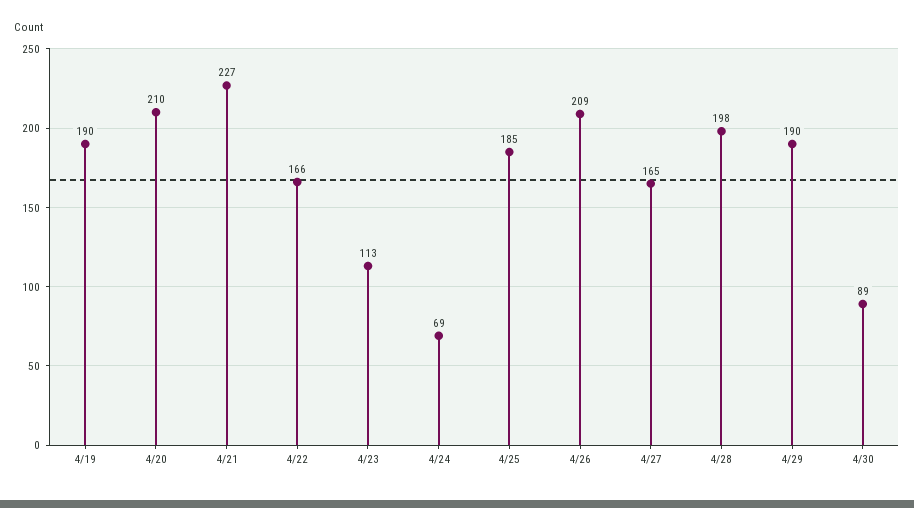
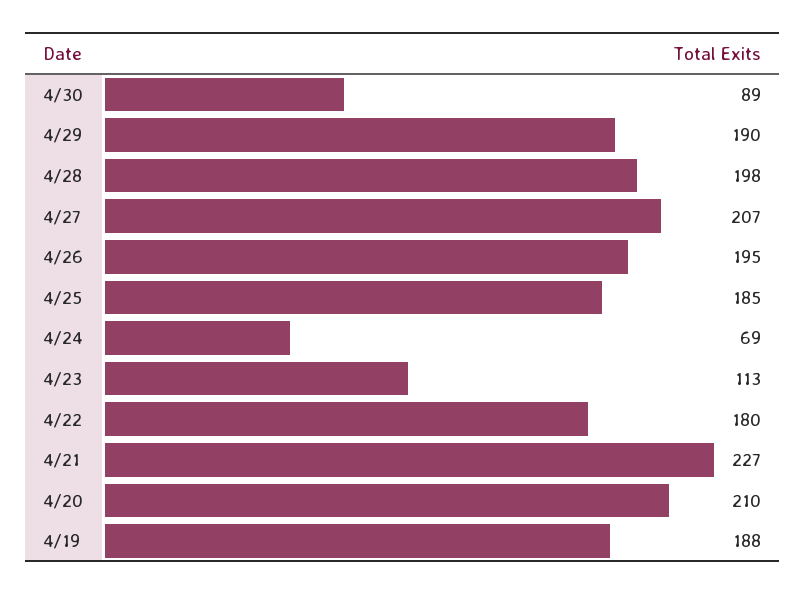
  {
-   "4/19": 190,
+   "4/19": 188,
    "4/20": 210,
    "4/21": 227,
-   "4/22": 166,
+   "4/22": 180,
    "4/23": 113,
    "4/24": 69,
    "4/25": 185,
-   "4/26": 209,
+   "4/26": 195,
-   "4/27": 165,
+   "4/27": 207,
    "4/28": 198,
    "4/29": 190,
    "4/30": 89
  }

